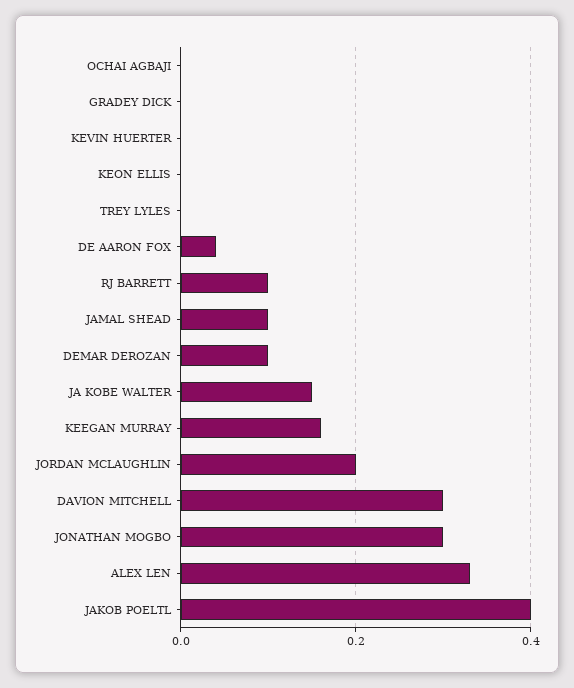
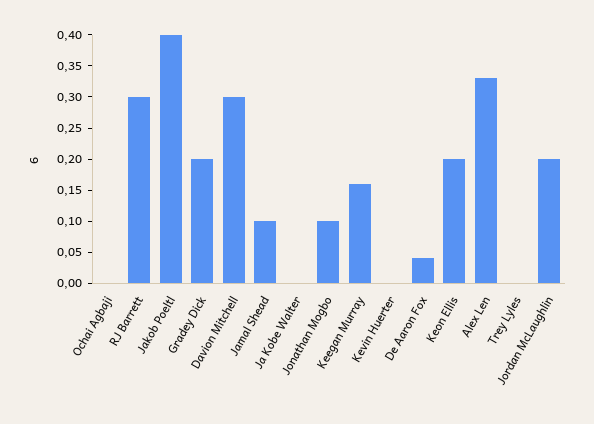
  {
    "OCHAI AGBAJI": 0,
-   "GRADEY DICK": 0,
+   "GRADEY DICK": 0.2,
    "KEVIN HUERTER": 0,
-   "KEON ELLIS": 0,
+   "KEON ELLIS": 0.2,
    "TREY LYLES": 0,
    "DE AARON FOX": 0.05,
-   "RJ BARRETT": 0.1,
+   "RJ BARRETT": 0.3,
    "JAMAL SHEAD": 0.1,
-   "DEMAR DEROZAN": 0.1,
-   "JA KOBE WALTER": 0.15,
+   "JA KOBE WALTER": 0,
    "KEEGAN MURRAY": 0.15,
    "JORDAN MCLAUGHLIN": 0.2,
    "DAVION MITCHELL": 0.3,
-   "JONATHAN MOGBO": 0.3,
+   "JONATHAN MOGBO": 0.1,
    "ALEX LEN": 0.35,
    "JAKOB POELTL": 0.4
  }

